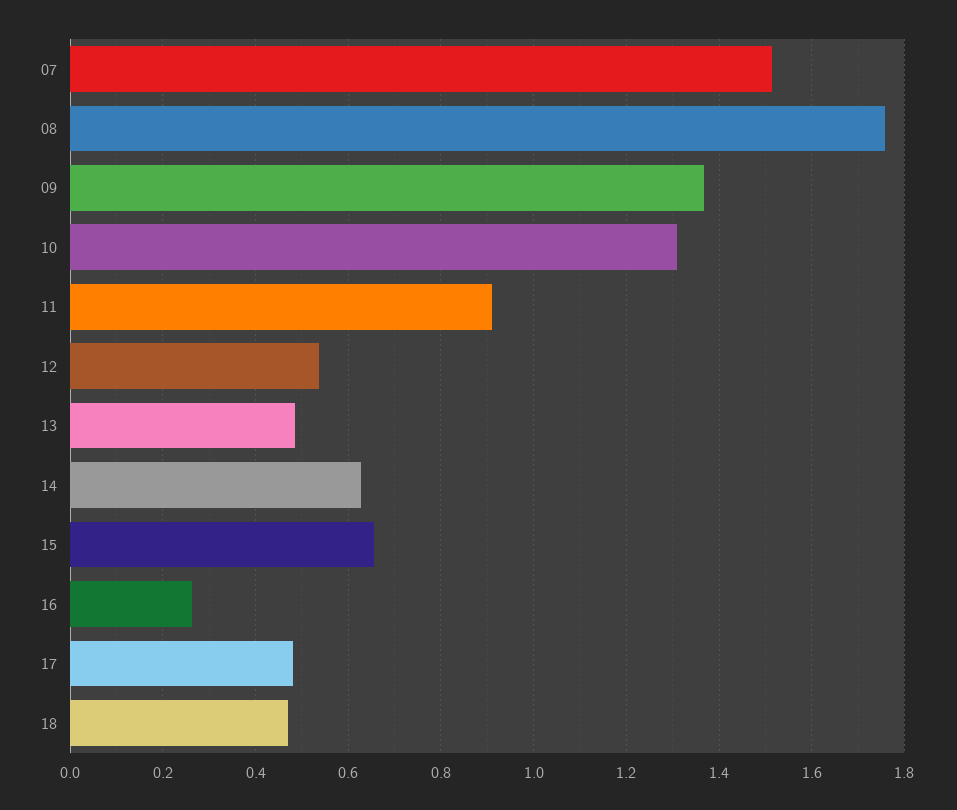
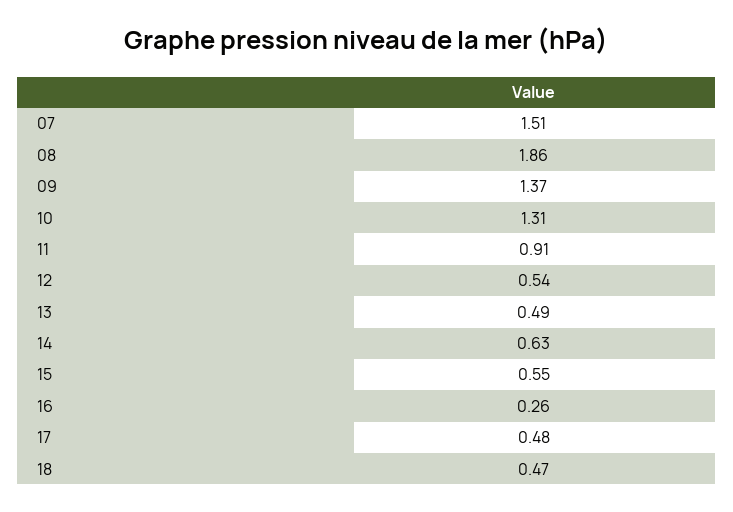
  {
    "07": 1.51,
-   "08": 1.76,
+   "08": 1.86,
    "09": 1.37,
    "10": 1.31,
    "11": 0.91,
    "12": 0.54,
    "13": 0.49,
    "14": 0.63,
-   "15": 0.66,
+   "15": 0.55,
    "16": 0.26,
    "17": 0.48,
    "18": 0.47
  }

